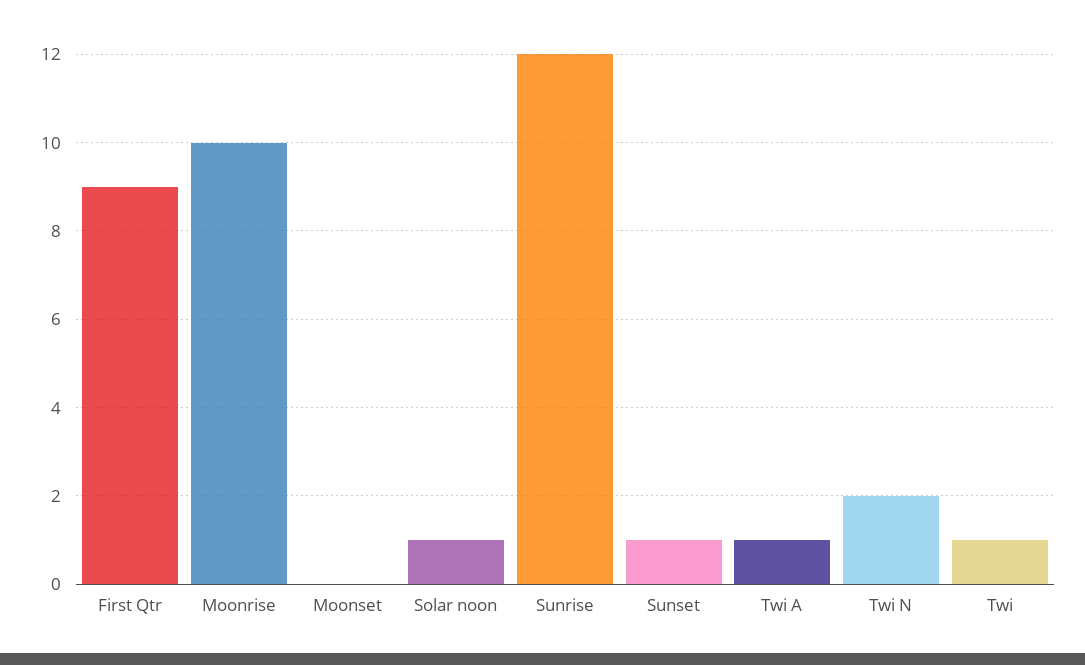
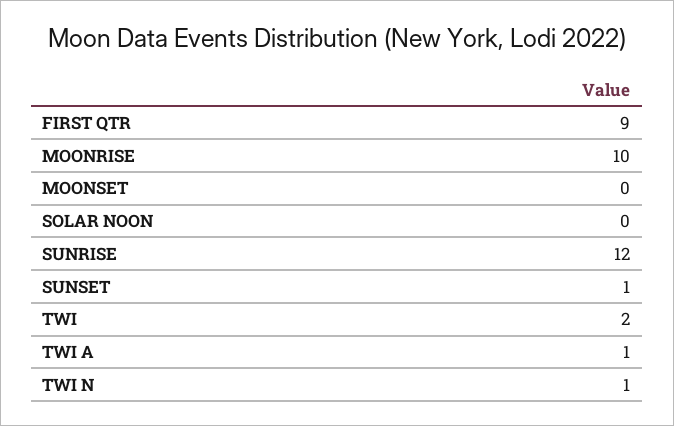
  {
    "First Qtr": 9,
    "Moonrise": 10,
    "Moonset": 0,
-   "Solar noon": 1,
+   "Solar noon": 0,
    "Sunrise": 12,
    "Sunset": 1,
    "Twi A": 1,
-   "Twi N": 2,
+   "Twi N": 1,
-   "Twi": 1
+   "Twi": 2
  }

